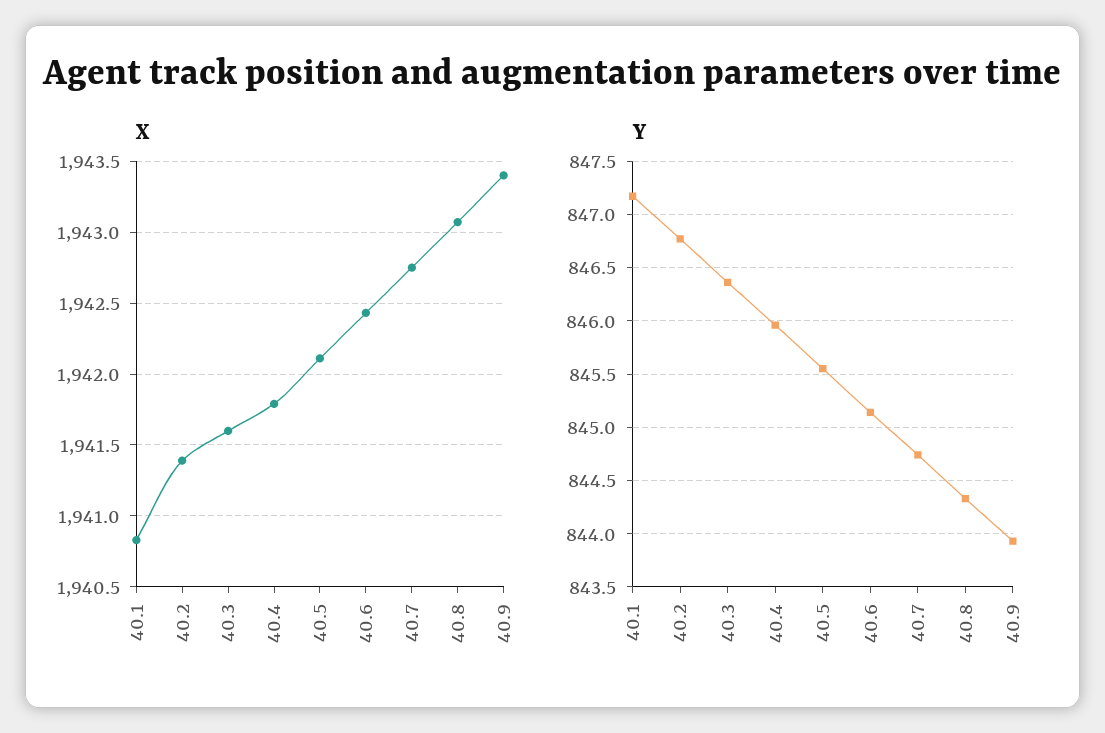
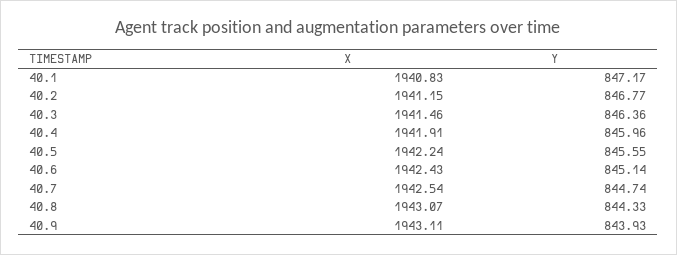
  {
    "X": {
      "40.1": 1940.83,
-     "40.2": 1941.4,
+     "40.2": 1941.15,
-     "40.3": 1941.6,
+     "40.3": 1941.46,
-     "40.4": 1941.8,
+     "40.4": 1941.91,
-     "40.5": 1942.1,
+     "40.5": 1942.24,
      "40.6": 1942.43,
-     "40.7": 1942.75,
+     "40.7": 1942.54,
      "40.8": 1943.07,
-     "40.9": 1943.4
+     "40.9": 1943.11
    },
    "Y": {
      "40.1": 847.17,
      "40.2": 846.77,
      "40.3": 846.36,
      "40.4": 845.96,
      "40.5": 845.55,
      "40.6": 845.14,
      "40.7": 844.74,
      "40.8": 844.33,
      "40.9": 843.93
    }
  }

